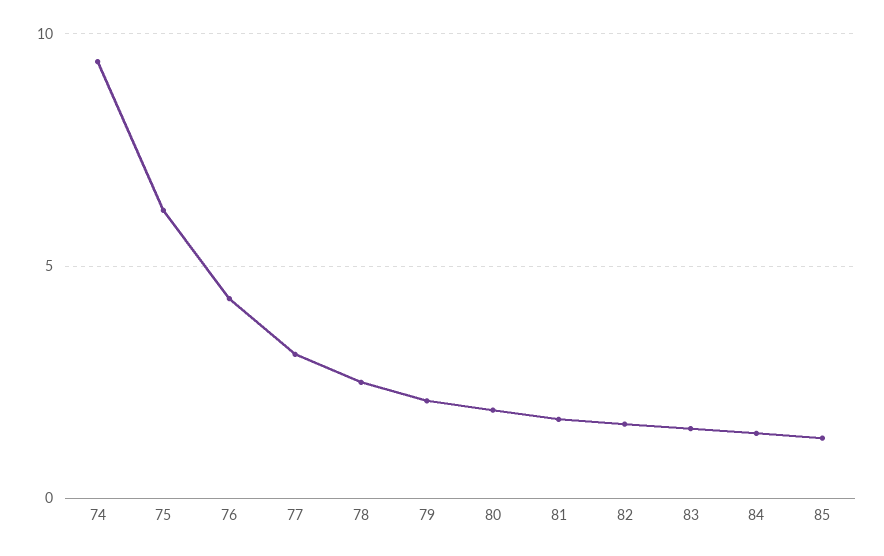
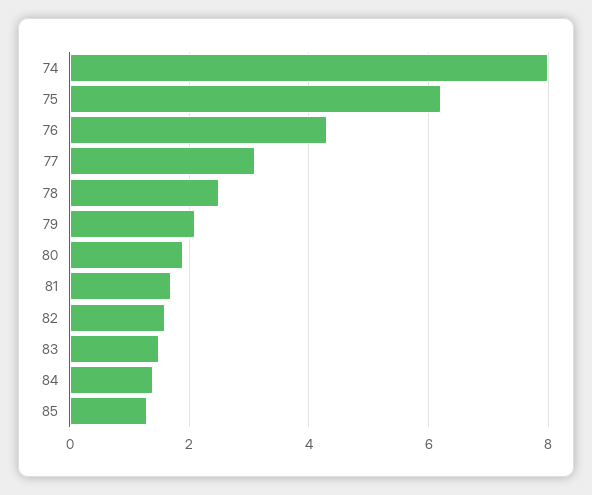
  {
-   "74": 9.5,
+   "74": 8,
    "75": 6,
    "76": 4.5,
    "77": 3,
    "78": 2.5,
    "79": 2,
    "80": 2,
    "81": 1.5,
    "82": 1.5,
    "83": 1.5,
    "84": 1.5,
    "85": 1.5
  }

